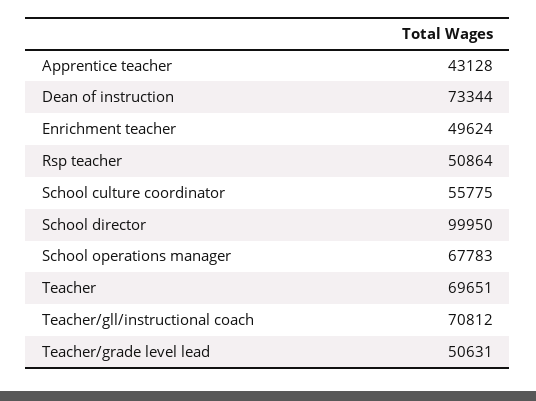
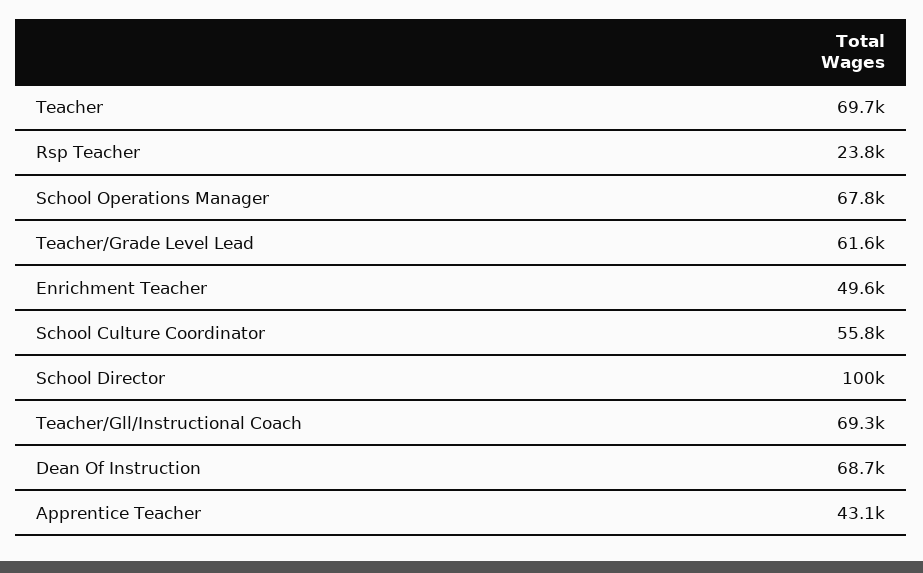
  {
    "Apprentice teacher": 43128,
-   "Dean of instruction": 73344,
+   "Dean of instruction": 68700,
    "Enrichment teacher": 49624,
-   "Rsp teacher": 50864,
+   "Rsp teacher": 23800,
    "School culture coordinator": 55775,
    "School director": 99950,
    "School operations manager": 67783,
    "Teacher": 69651,
-   "Teacher/gll/instructional coach": 70812,
+   "Teacher/gll/instructional coach": 69300,
-   "Teacher/grade level lead": 50631
+   "Teacher/grade level lead": 61600
  }

